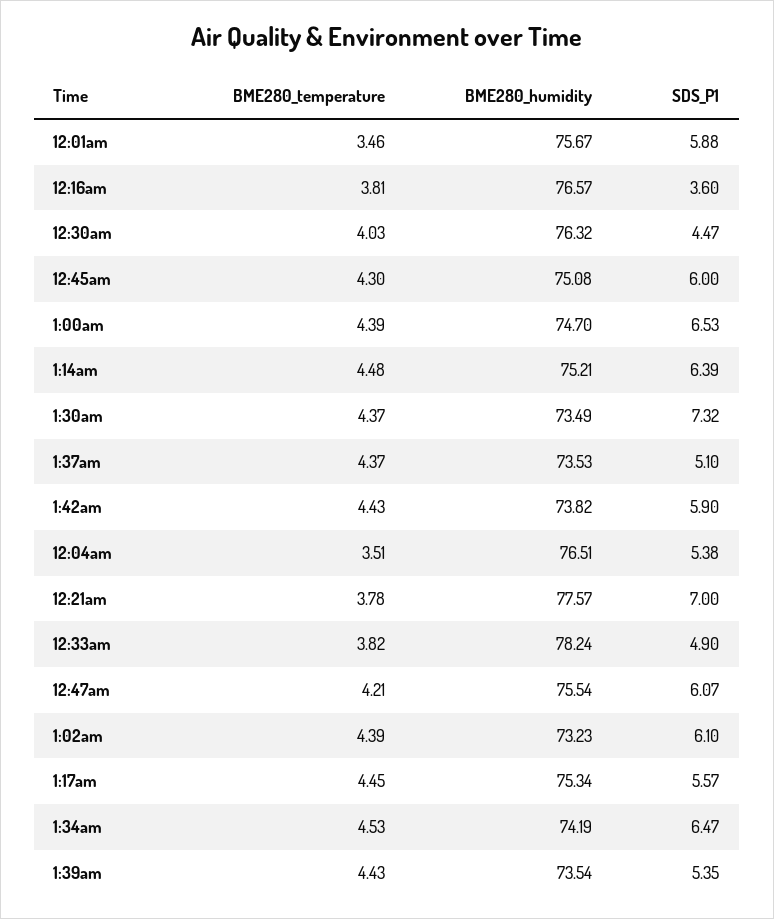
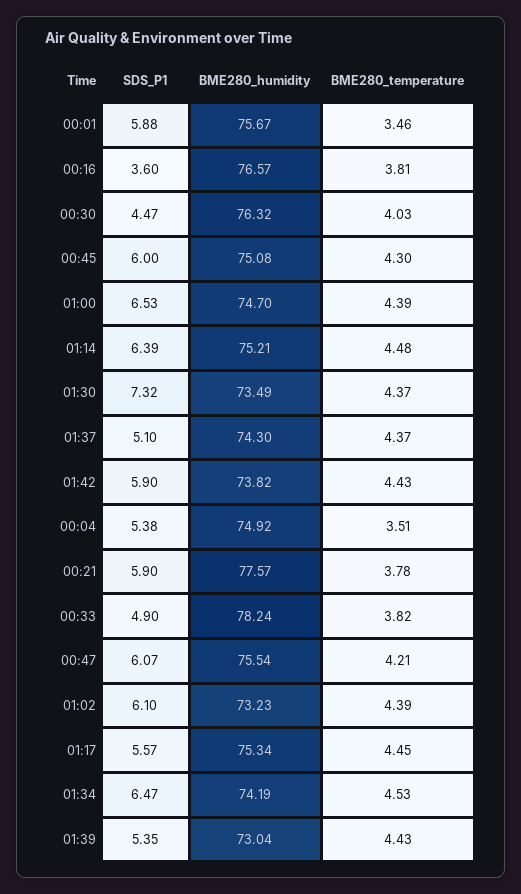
  {
    "BME280_temperature": {
      "12:01am": 3.46,
      "12:16am": 3.81,
      "12:30am": 4.03,
      "12:45am": 4.3,
      "1:00am": 4.39,
      "1:14am": 4.48,
      "1:30am": 4.37,
      "1:37am": 4.37,
      "1:42am": 4.43,
      "12:04am": 3.51,
      "12:21am": 3.78,
      "12:33am": 3.82,
      "12:47am": 4.21,
      "1:02am": 4.39,
      "1:17am": 4.45,
      "1:34am": 4.53,
      "1:39am": 4.43
    },
    "BME280_humidity": {
      "12:01am": 75.67,
      "12:16am": 76.57,
      "12:30am": 76.32,
      "12:45am": 75.08,
      "1:00am": 74.7,
      "1:14am": 75.21,
      "1:30am": 73.49,
-     "1:37am": 73.53,
+     "1:37am": 74.3,
      "1:42am": 73.82,
-     "12:04am": 76.51,
+     "12:04am": 74.92,
      "12:21am": 77.57,
      "12:33am": 78.24,
      "12:47am": 75.54,
      "1:02am": 73.23,
      "1:17am": 75.34,
      "1:34am": 74.19,
-     "1:39am": 73.54
+     "1:39am": 73.04
    },
    "SDS_P1": {
      "12:01am": 5.88,
      "12:16am": 3.6,
      "12:30am": 4.47,
      "12:45am": 6,
      "1:00am": 6.53,
      "1:14am": 6.39,
      "1:30am": 7.32,
      "1:37am": 5.1,
      "1:42am": 5.9,
      "12:04am": 5.38,
-     "12:21am": 7,
+     "12:21am": 5.9,
      "12:33am": 4.9,
      "12:47am": 6.07,
      "1:02am": 6.1,
      "1:17am": 5.57,
      "1:34am": 6.47,
      "1:39am": 5.35
    }
  }

